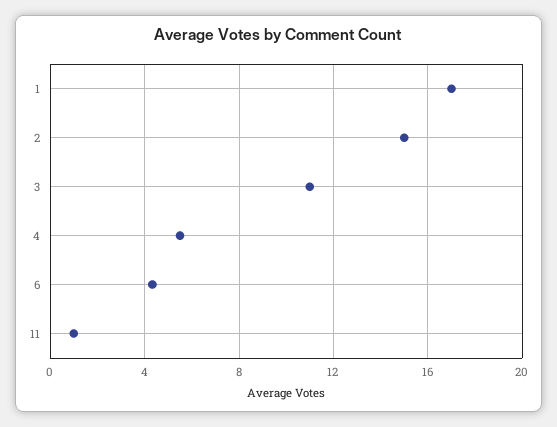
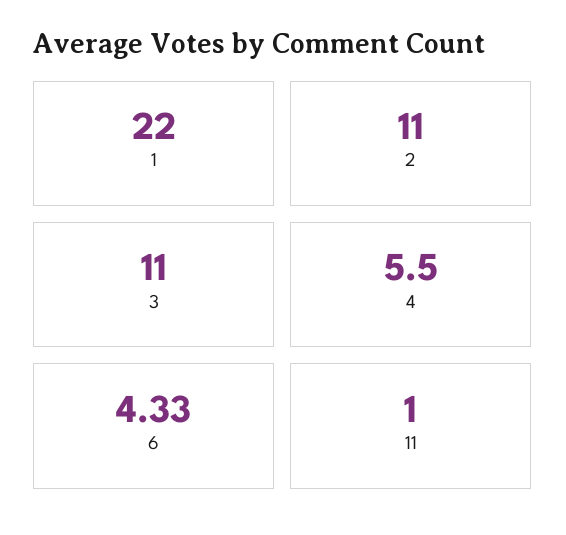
  {
-   "1": 17,
+   "1": 22,
-   "2": 15,
+   "2": 11,
    "3": 11,
    "4": 5.5,
    "6": 4.33,
    "11": 1
  }

